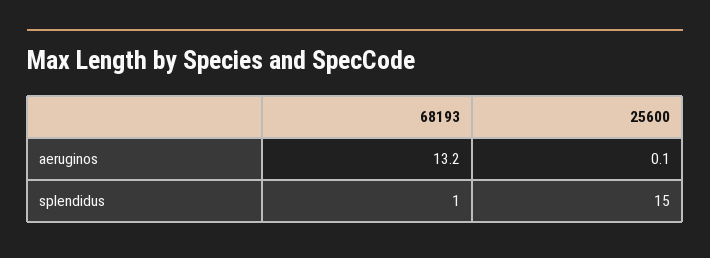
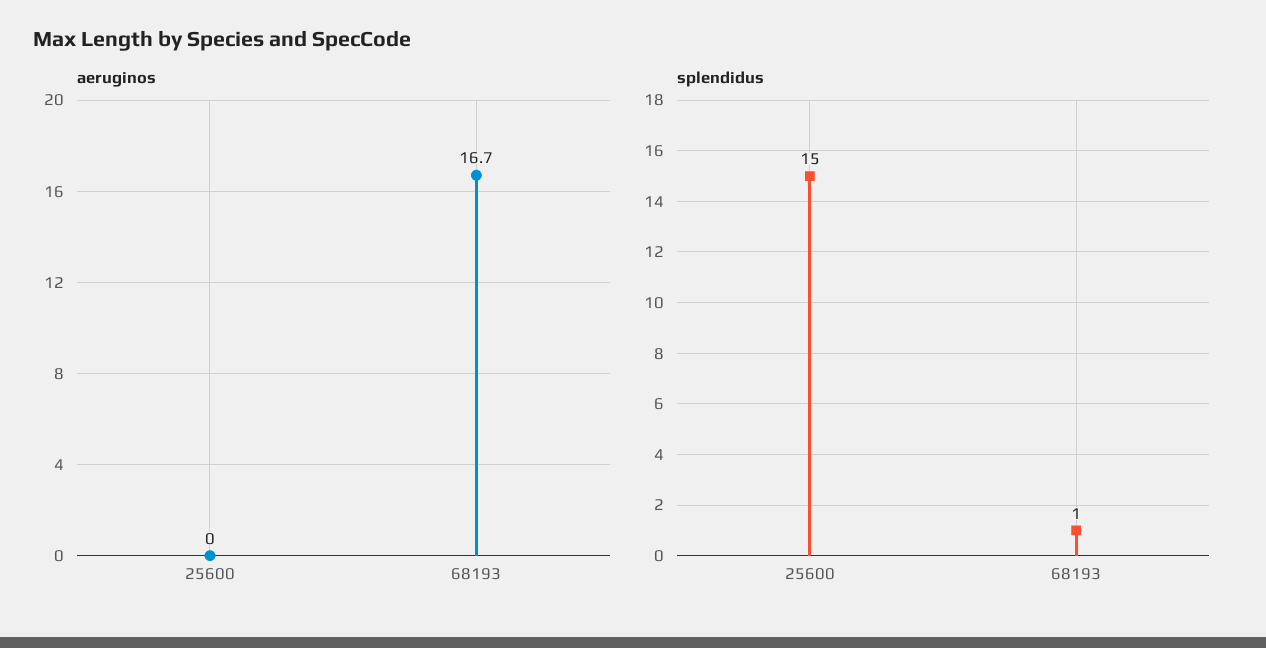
  {
    "aeruginos": {
-     "68193": 13.2,
+     "68193": 16.7,
-     "25600": 0.1
+     "25600": 0
    },
    "splendidus": {
      "68193": 1,
      "25600": 15
    }
  }

